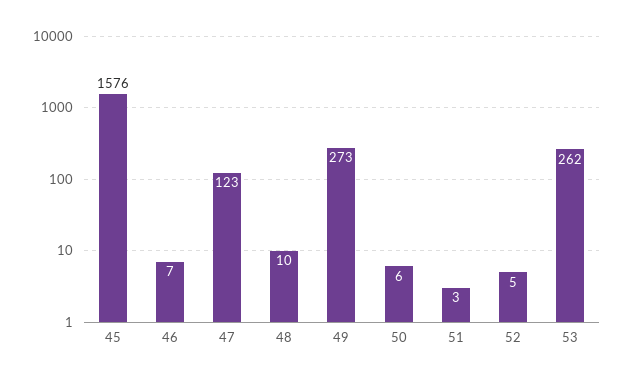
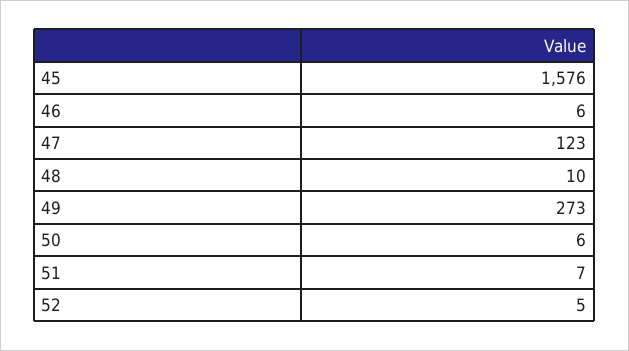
  {
    "45": 1576,
-   "46": 7,
+   "46": 6,
    "47": 123,
    "48": 10,
    "49": 273,
    "50": 6,
-   "51": 3,
+   "51": 7,
-   "52": 5,
+   "52": 5
-   "53": 262
  }

